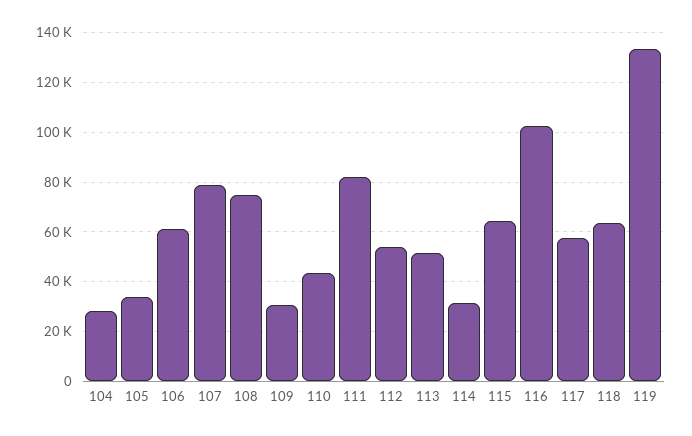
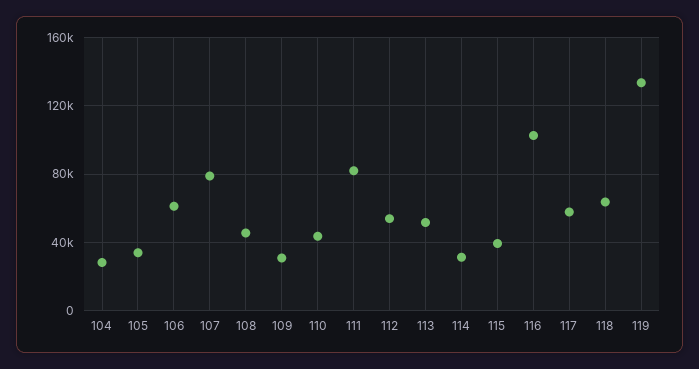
  {
    "104": 27500,
    "105": 35000,
    "106": 60000,
    "107": 80000,
-   "108": 75000,
+   "108": 45000,
    "109": 30000,
    "110": 42500,
    "111": 82500,
    "112": 55000,
    "113": 52500,
    "114": 32500,
-   "115": 65000,
+   "115": 40000,
    "116": 102500,
    "117": 57500,
    "118": 62500,
    "119": 132500
  }

